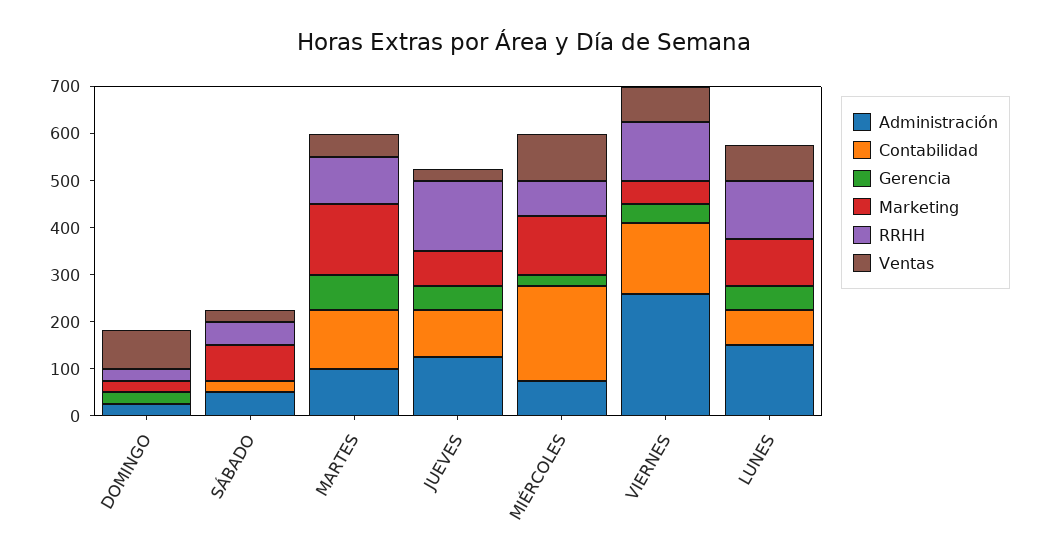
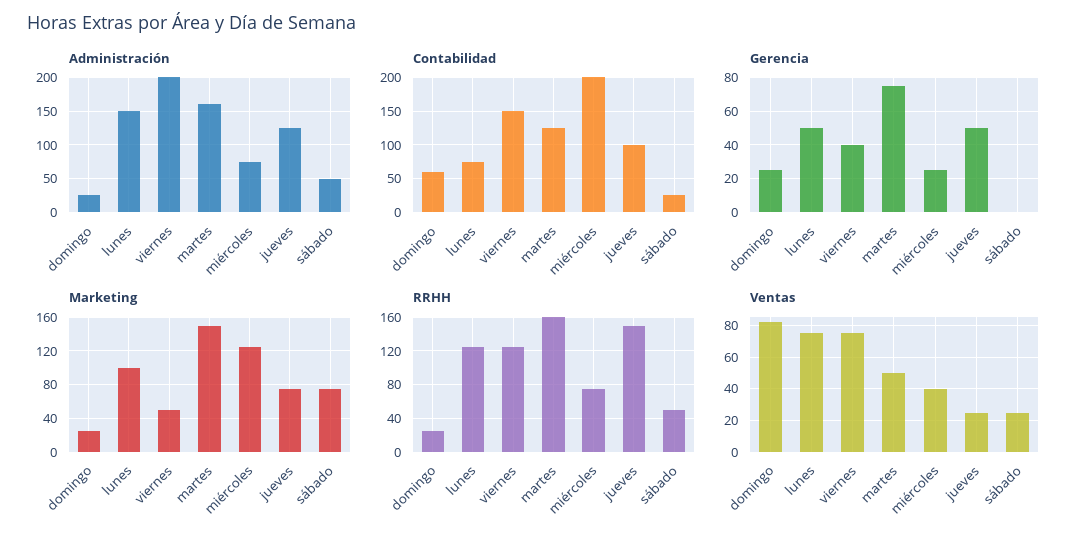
  {
    "Administración": {
      "DOMINGO": 30,
      "SÁBADO": 50,
-     "MARTES": 100,
+     "MARTES": 160,
      "JUEVES": 130,
      "MIÉRCOLES": 80,
-     "VIERNES": 260,
+     "VIERNES": 200,
      "LUNES": 150
    },
    "Contabilidad": {
-     "DOMINGO": 0,
+     "DOMINGO": 60,
      "SÁBADO": 30,
      "MARTES": 130,
      "JUEVES": 100,
      "MIÉRCOLES": 200,
      "VIERNES": 150,
      "LUNES": 80
    },
    "Gerencia": {
      "DOMINGO": 25,
      "SÁBADO": 0,
      "MARTES": 75,
      "JUEVES": 50,
      "MIÉRCOLES": 25,
      "VIERNES": 40,
      "LUNES": 50
    },
    "Marketing": {
      "DOMINGO": 30,
      "SÁBADO": 80,
      "MARTES": 150,
      "JUEVES": 80,
      "MIÉRCOLES": 130,
      "VIERNES": 50,
      "LUNES": 100
    },
    "RRHH": {
      "DOMINGO": 30,
      "SÁBADO": 50,
-     "MARTES": 100,
+     "MARTES": 160,
      "JUEVES": 150,
      "MIÉRCOLES": 80,
      "VIERNES": 130,
      "LUNES": 130
    },
    "Ventas": {
      "DOMINGO": 80,
      "SÁBADO": 25,
      "MARTES": 50,
      "JUEVES": 25,
-     "MIÉRCOLES": 100,
+     "MIÉRCOLES": 40,
      "VIERNES": 75,
      "LUNES": 75
    }
  }

